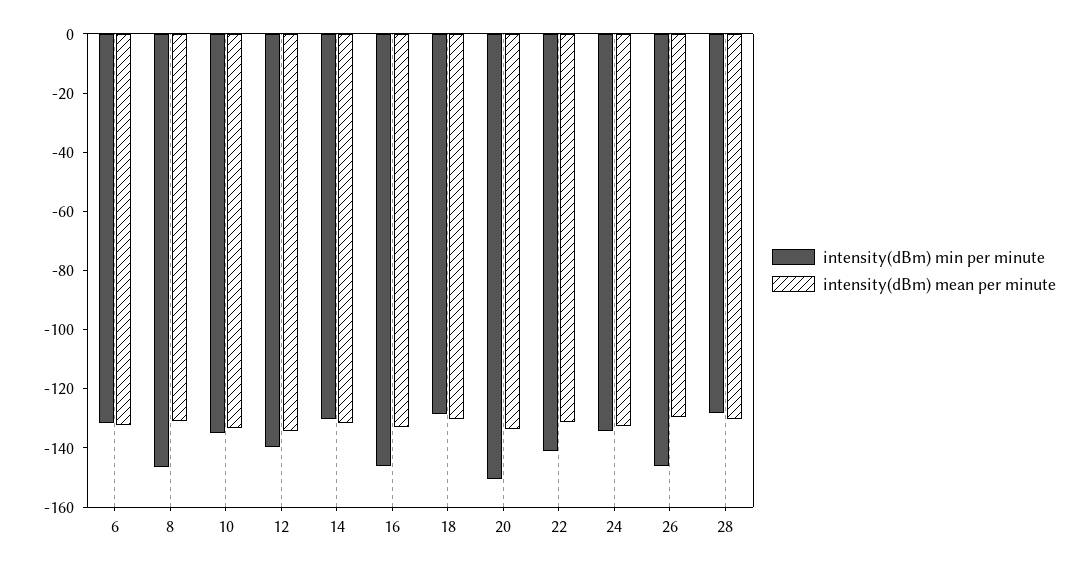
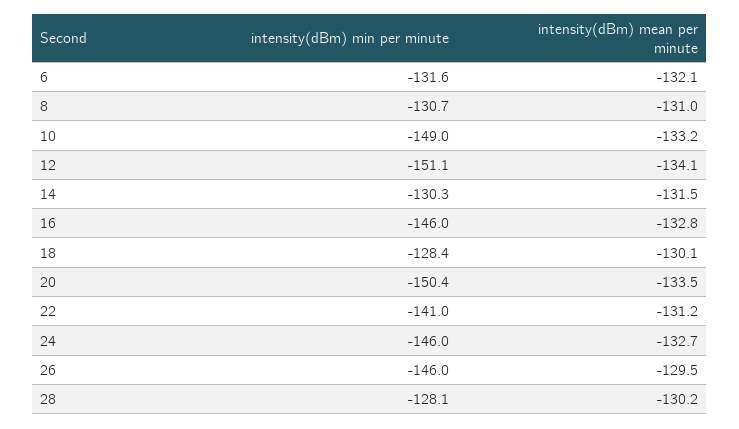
  {
    "intensity(dBm) min per minute": {
      "6": -131.6,
-     "8": -145,
+     "8": -130.7,
-     "10": -135,
+     "10": -149,
-     "12": -140,
+     "12": -151.1,
      "14": -130.3,
      "16": -146,
      "18": -128.4,
      "20": -150.4,
      "22": -141,
-     "24": -135,
+     "24": -146,
      "26": -146,
      "28": -128.1
    },
    "intensity(dBm) mean per minute": {
      "6": -132.1,
      "8": -131,
      "10": -133.2,
      "12": -134.1,
      "14": -131.5,
      "16": -132.8,
      "18": -130.1,
      "20": -133.5,
      "22": -131.2,
      "24": -132.7,
      "26": -129.5,
      "28": -130.2
    }
  }

